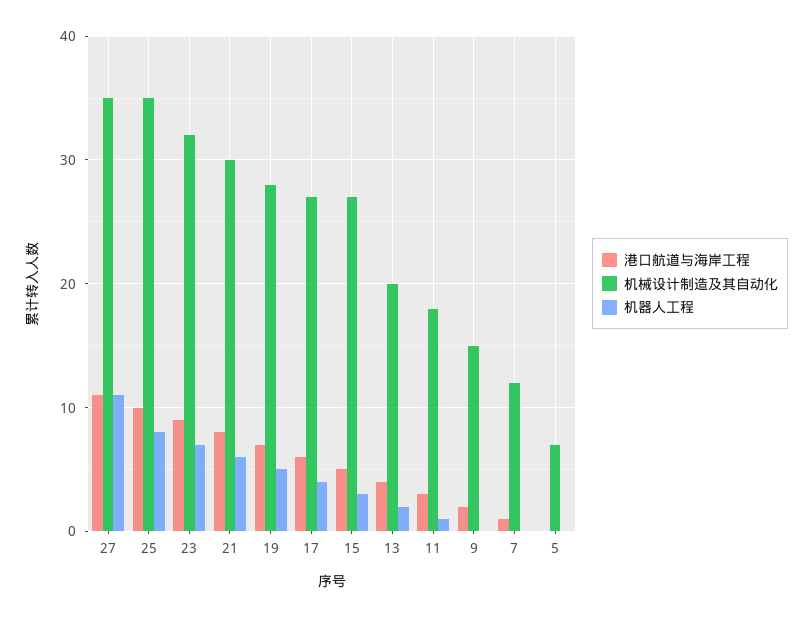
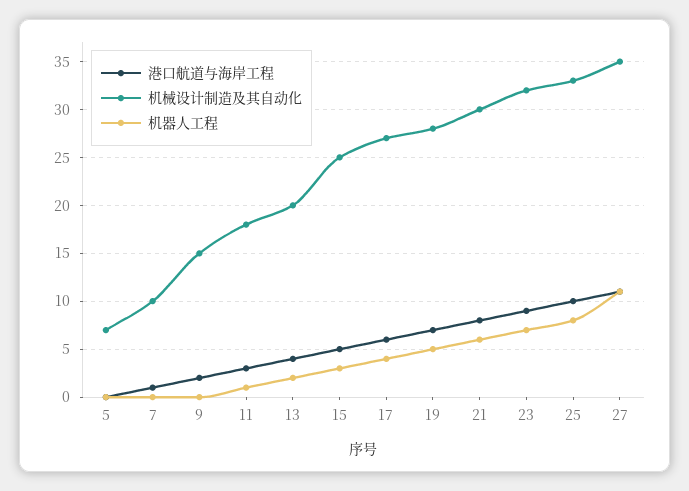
  {
    "港口航道与海岸工程": {
      "27": 11,
      "25": 10,
      "23": 9,
      "21": 8,
      "19": 7,
      "17": 6,
      "15": 5,
      "13": 4,
      "11": 3,
      "9": 2,
      "7": 1,
      "5": 0
    },
    "机械设计制造及其自动化": {
      "27": 35,
-     "25": 35,
+     "25": 33,
      "23": 32,
      "21": 30,
      "19": 28,
      "17": 27,
-     "15": 27,
+     "15": 25,
      "13": 20,
      "11": 18,
      "9": 15,
-     "7": 12,
+     "7": 10,
      "5": 7
    },
    "机器人工程": {
      "27": 11,
      "25": 8,
      "23": 7,
      "21": 6,
      "19": 5,
      "17": 4,
      "15": 3,
      "13": 2,
      "11": 1,
      "9": 0,
      "7": 0,
      "5": 0
    }
  }

